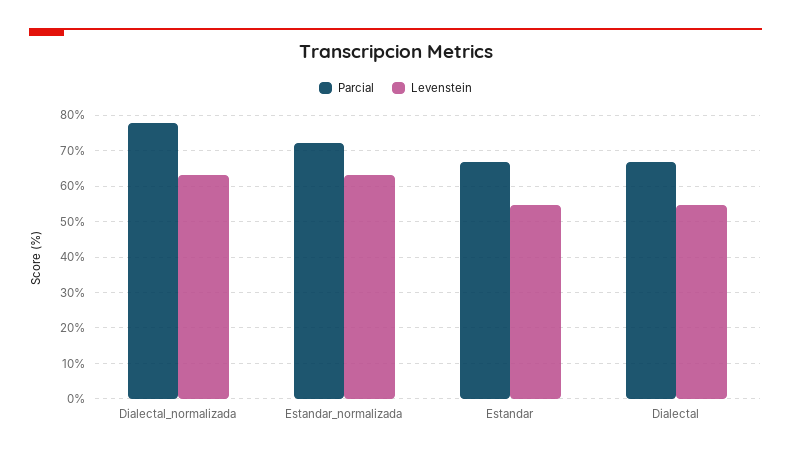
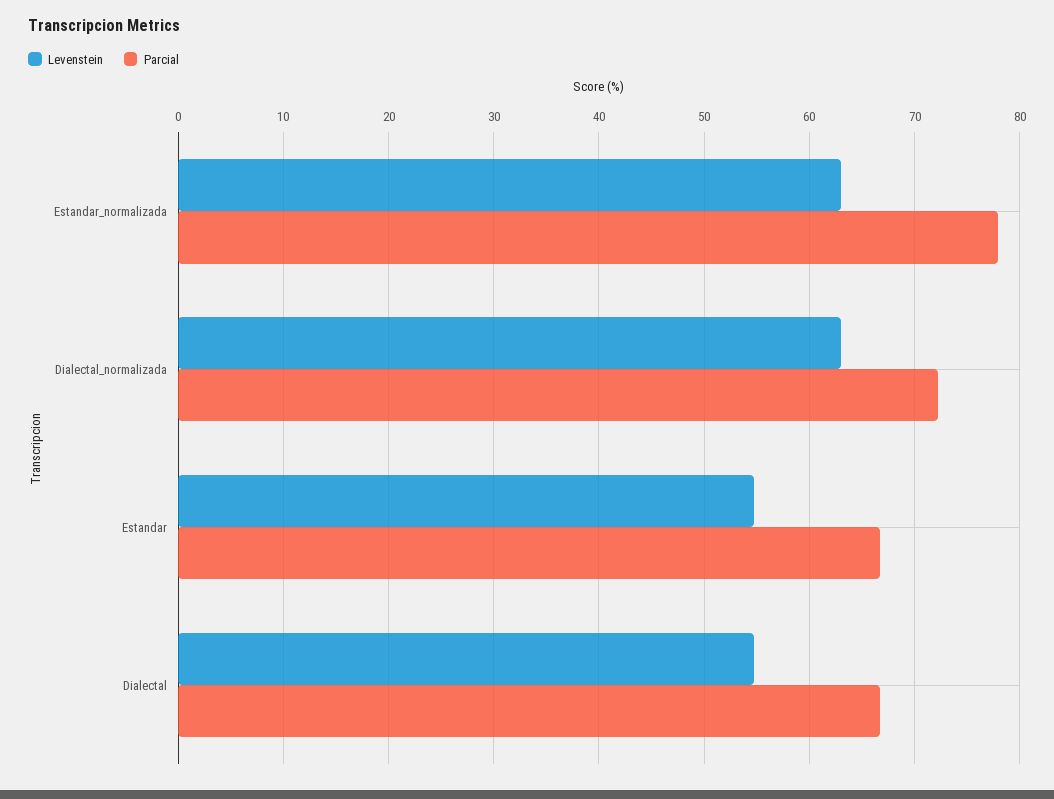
  {
    "Parcial": {
-     "Dialectal_normalizada": 78,
+     "Dialectal_normalizada": 72,
-     "Estandar_normalizada": 72,
+     "Estandar_normalizada": 78,
      "Estandar": 67,
      "Dialectal": 67
    },
    "Levenstein": {
      "Dialectal_normalizada": 63,
      "Estandar_normalizada": 63,
      "Estandar": 55,
      "Dialectal": 55
    }
  }

